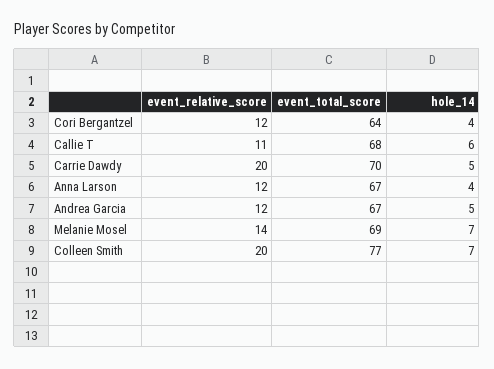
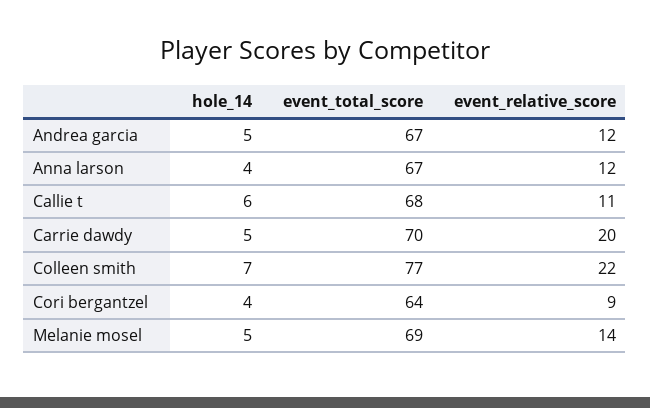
  {
    "event_relative_score": {
-     "Cori Bergantzel": 12,
+     "Cori Bergantzel": 9,
      "Callie T": 11,
      "Carrie Dawdy": 20,
      "Anna Larson": 12,
      "Andrea Garcia": 12,
      "Melanie Mosel": 14,
-     "Colleen Smith": 20
+     "Colleen Smith": 22
    },
    "event_total_score": {
      "Cori Bergantzel": 64,
      "Callie T": 68,
      "Carrie Dawdy": 70,
      "Anna Larson": 67,
      "Andrea Garcia": 67,
      "Melanie Mosel": 69,
      "Colleen Smith": 77
    },
    "hole_14": {
      "Cori Bergantzel": 4,
      "Callie T": 6,
      "Carrie Dawdy": 5,
      "Anna Larson": 4,
      "Andrea Garcia": 5,
-     "Melanie Mosel": 7,
+     "Melanie Mosel": 5,
      "Colleen Smith": 7
    }
  }

